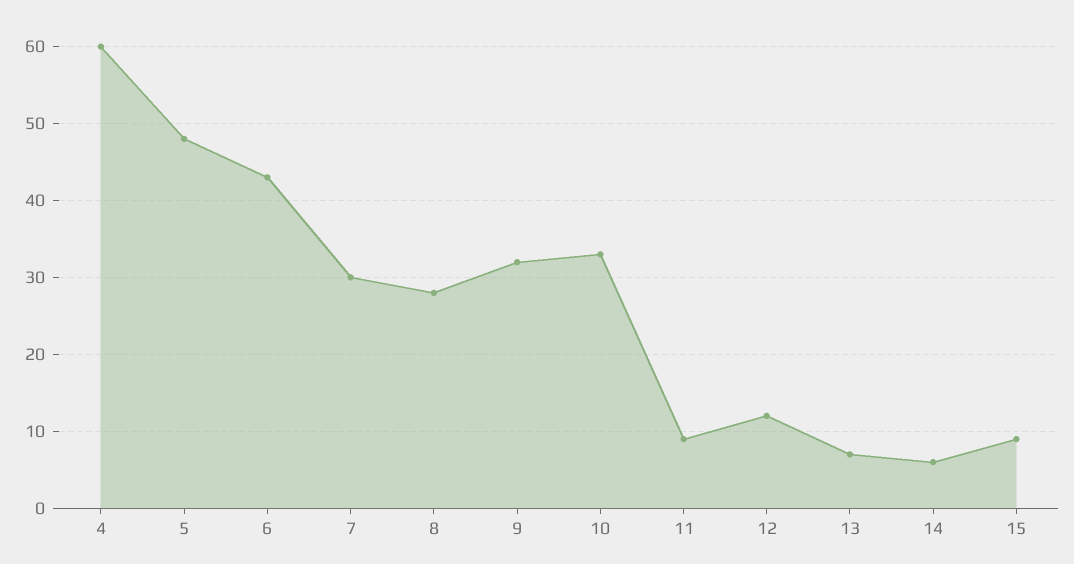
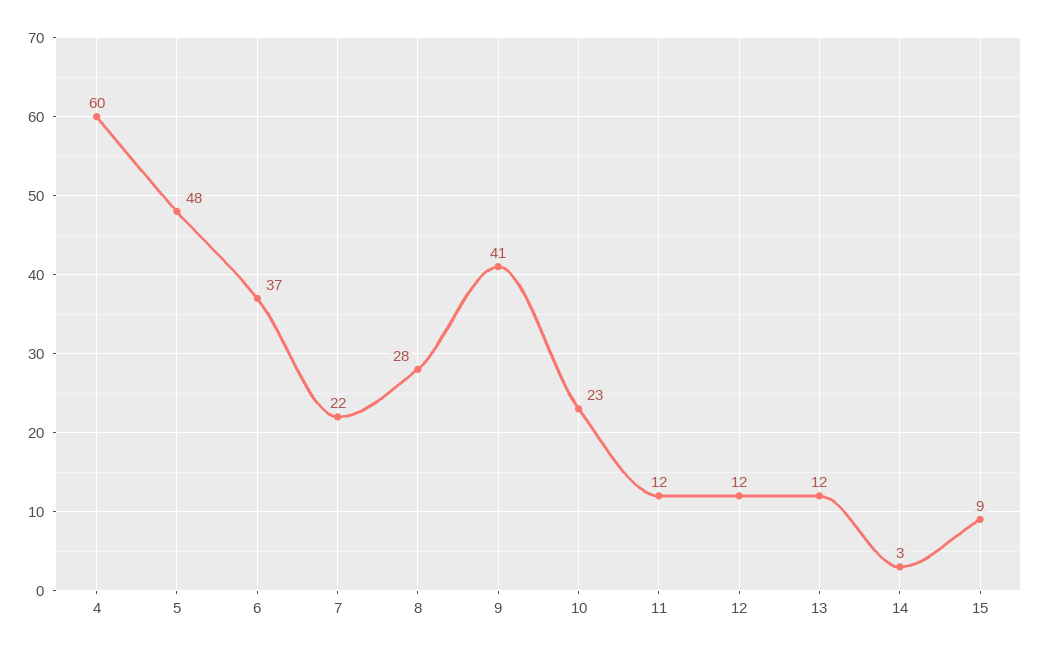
  {
    "4": 60,
    "5": 48,
-   "6": 43,
+   "6": 37,
-   "7": 30,
+   "7": 22,
    "8": 28,
-   "9": 32,
+   "9": 41,
-   "10": 33,
+   "10": 23,
-   "11": 9,
+   "11": 12,
    "12": 12,
-   "13": 7,
+   "13": 12,
-   "14": 6,
+   "14": 3,
    "15": 9
  }

